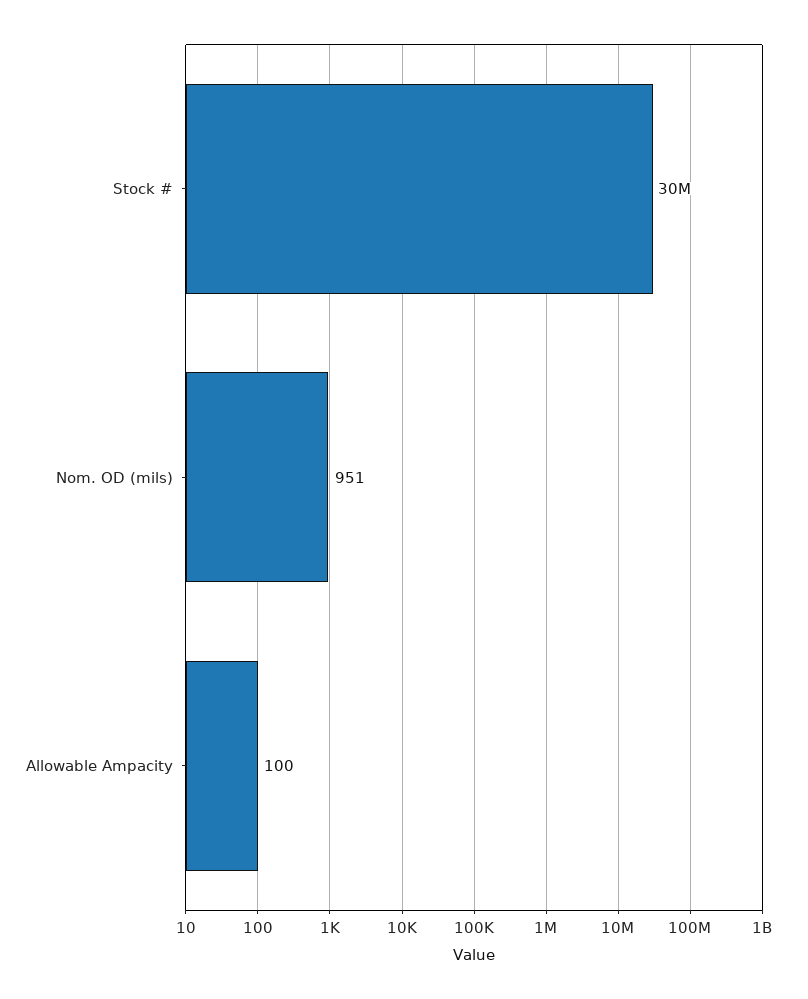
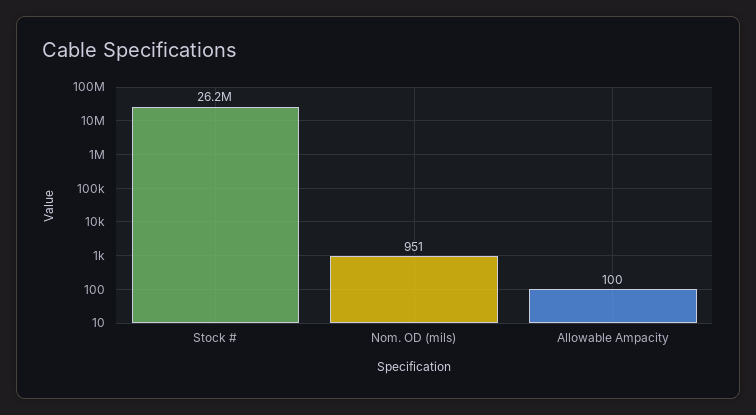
  {
-   "Stock #": 30000000,
+   "Stock #": 26200000,
    "Nom. OD (mils)": 951,
    "Allowable Ampacity": 100
  }

